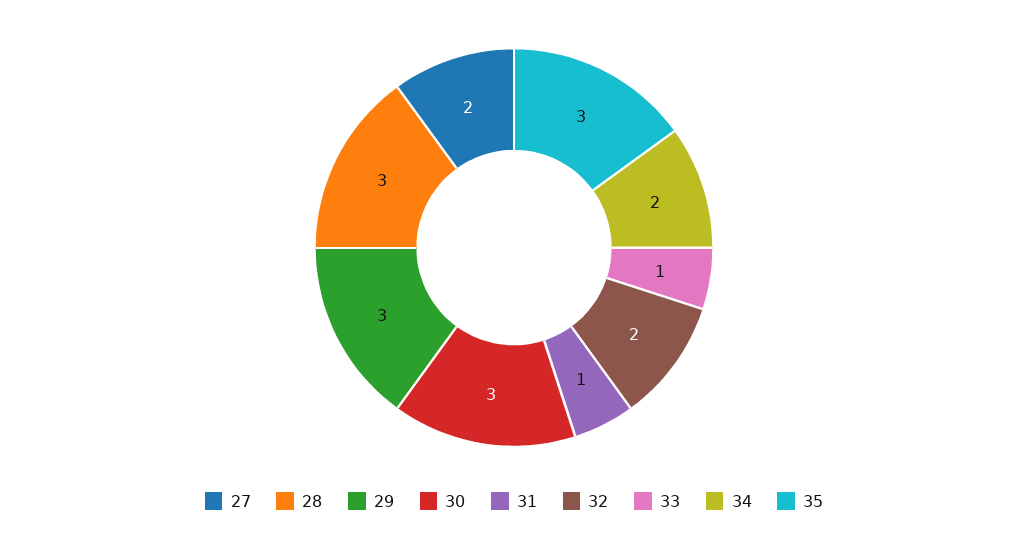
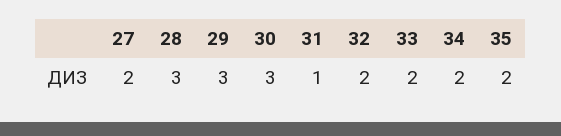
  {
    "27": 2,
    "28": 3,
    "29": 3,
    "30": 3,
    "31": 1,
    "32": 2,
-   "33": 1,
+   "33": 2,
    "34": 2,
-   "35": 3
+   "35": 2
  }

